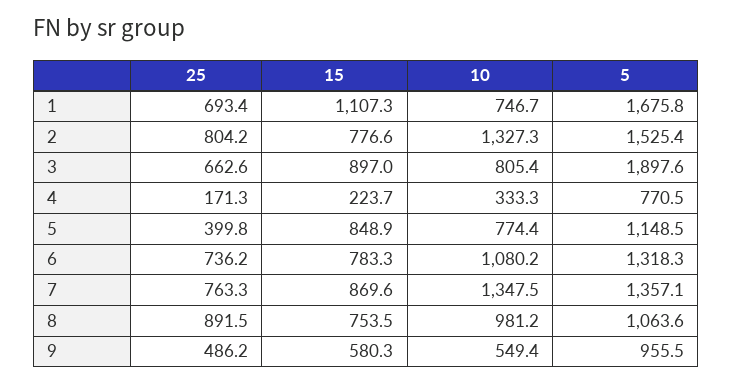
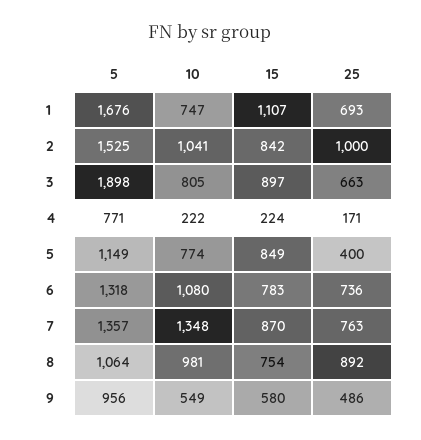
  {
    "25": {
      "1": 693.4,
-     "2": 804.2,
+     "2": 1000,
      "3": 662.6,
      "4": 171.3,
      "5": 399.8,
      "6": 736.2,
      "7": 763.3,
      "8": 891.5,
      "9": 486.2
    },
    "15": {
      "1": 1107.3,
-     "2": 776.6,
+     "2": 842,
      "3": 897,
      "4": 223.7,
      "5": 848.9,
      "6": 783.3,
      "7": 869.6,
      "8": 753.5,
      "9": 580.3
    },
    "10": {
      "1": 746.7,
-     "2": 1327.3,
+     "2": 1041,
      "3": 805.4,
-     "4": 333.3,
+     "4": 222,
      "5": 774.4,
      "6": 1080.2,
      "7": 1347.5,
      "8": 981.2,
      "9": 549.4
    },
    "5": {
      "1": 1675.8,
      "2": 1525.4,
      "3": 1897.6,
      "4": 770.5,
      "5": 1148.5,
      "6": 1318.3,
      "7": 1357.1,
      "8": 1063.6,
      "9": 955.5
    }
  }

